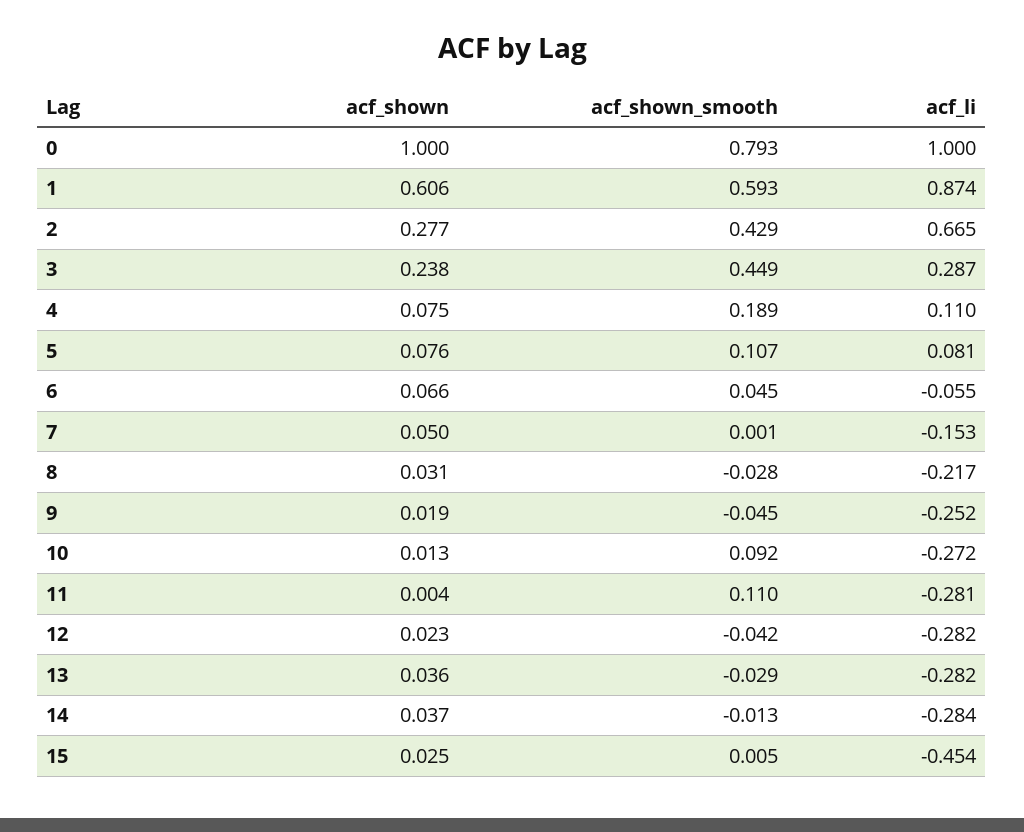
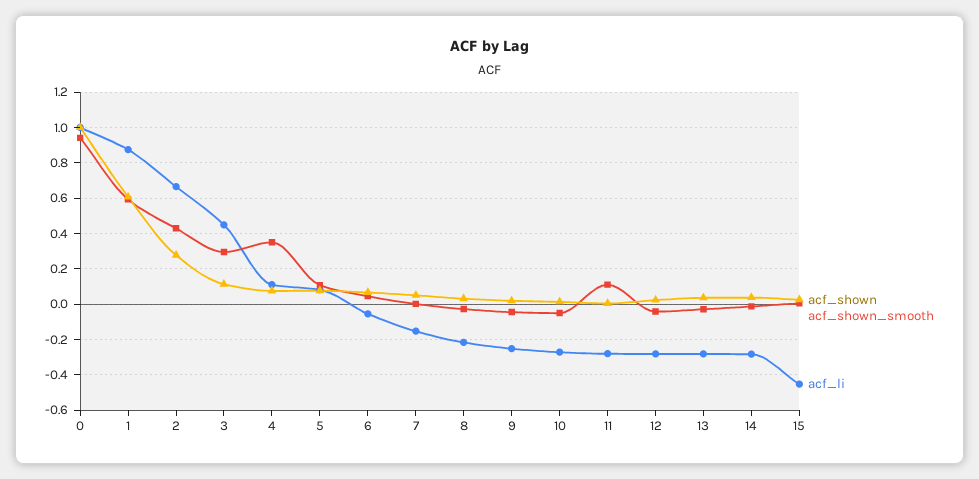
  {
    "acf_shown": {
      "0": 1,
      "1": 0.606,
      "2": 0.277,
-     "3": 0.238,
+     "3": 0.1,
      "4": 0.075,
      "5": 0.076,
      "6": 0.066,
      "7": 0.05,
      "8": 0.031,
      "9": 0.019,
      "10": 0.013,
      "11": 0.004,
      "12": 0.023,
      "13": 0.036,
      "14": 0.037,
      "15": 0.025
    },
    "acf_shown_smooth": {
-     "0": 0.793,
+     "0": 0.95,
      "1": 0.593,
      "2": 0.429,
-     "3": 0.449,
+     "3": 0.3,
-     "4": 0.189,
+     "4": 0.35,
      "5": 0.107,
      "6": 0.045,
      "7": 0.001,
      "8": -0.028,
      "9": -0.045,
-     "10": 0.092,
+     "10": -0.05,
      "11": 0.11,
      "12": -0.042,
      "13": -0.029,
      "14": -0.013,
      "15": 0.005
    },
    "acf_li": {
      "0": 1,
      "1": 0.874,
      "2": 0.665,
-     "3": 0.287,
+     "3": 0.45,
      "4": 0.11,
      "5": 0.081,
      "6": -0.055,
      "7": -0.153,
      "8": -0.217,
      "9": -0.252,
      "10": -0.272,
      "11": -0.281,
      "12": -0.282,
      "13": -0.282,
      "14": -0.284,
      "15": -0.454
    }
  }

